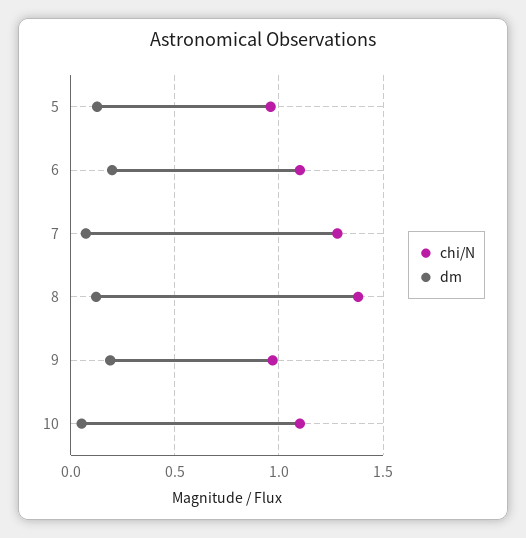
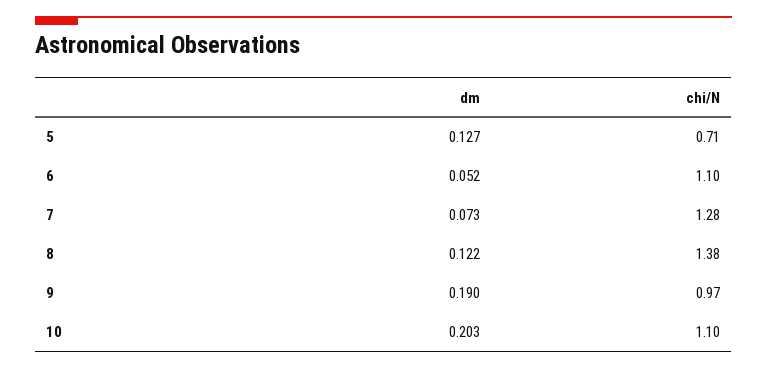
  {
    "chi/N": {
-     "5": 0.95,
+     "5": 0.71,
      "6": 1.1,
      "7": 1.28,
      "8": 1.38,
      "9": 0.97,
      "10": 1.1
    },
    "dm": {
      "5": 0.127,
-     "6": 0.2,
+     "6": 0.052,
      "7": 0.073,
      "8": 0.122,
      "9": 0.19,
-     "10": 0.05
+     "10": 0.203
    }
  }

